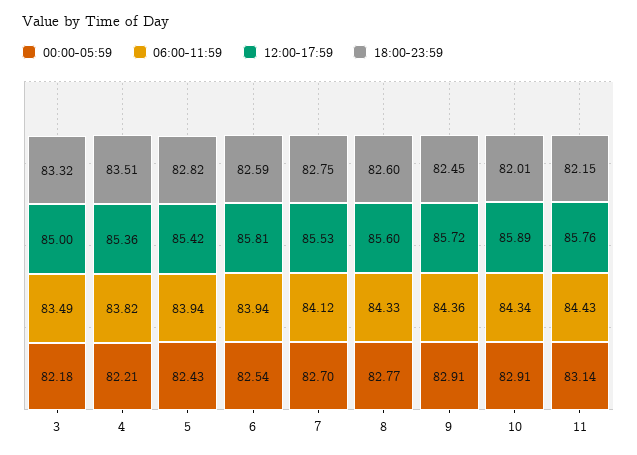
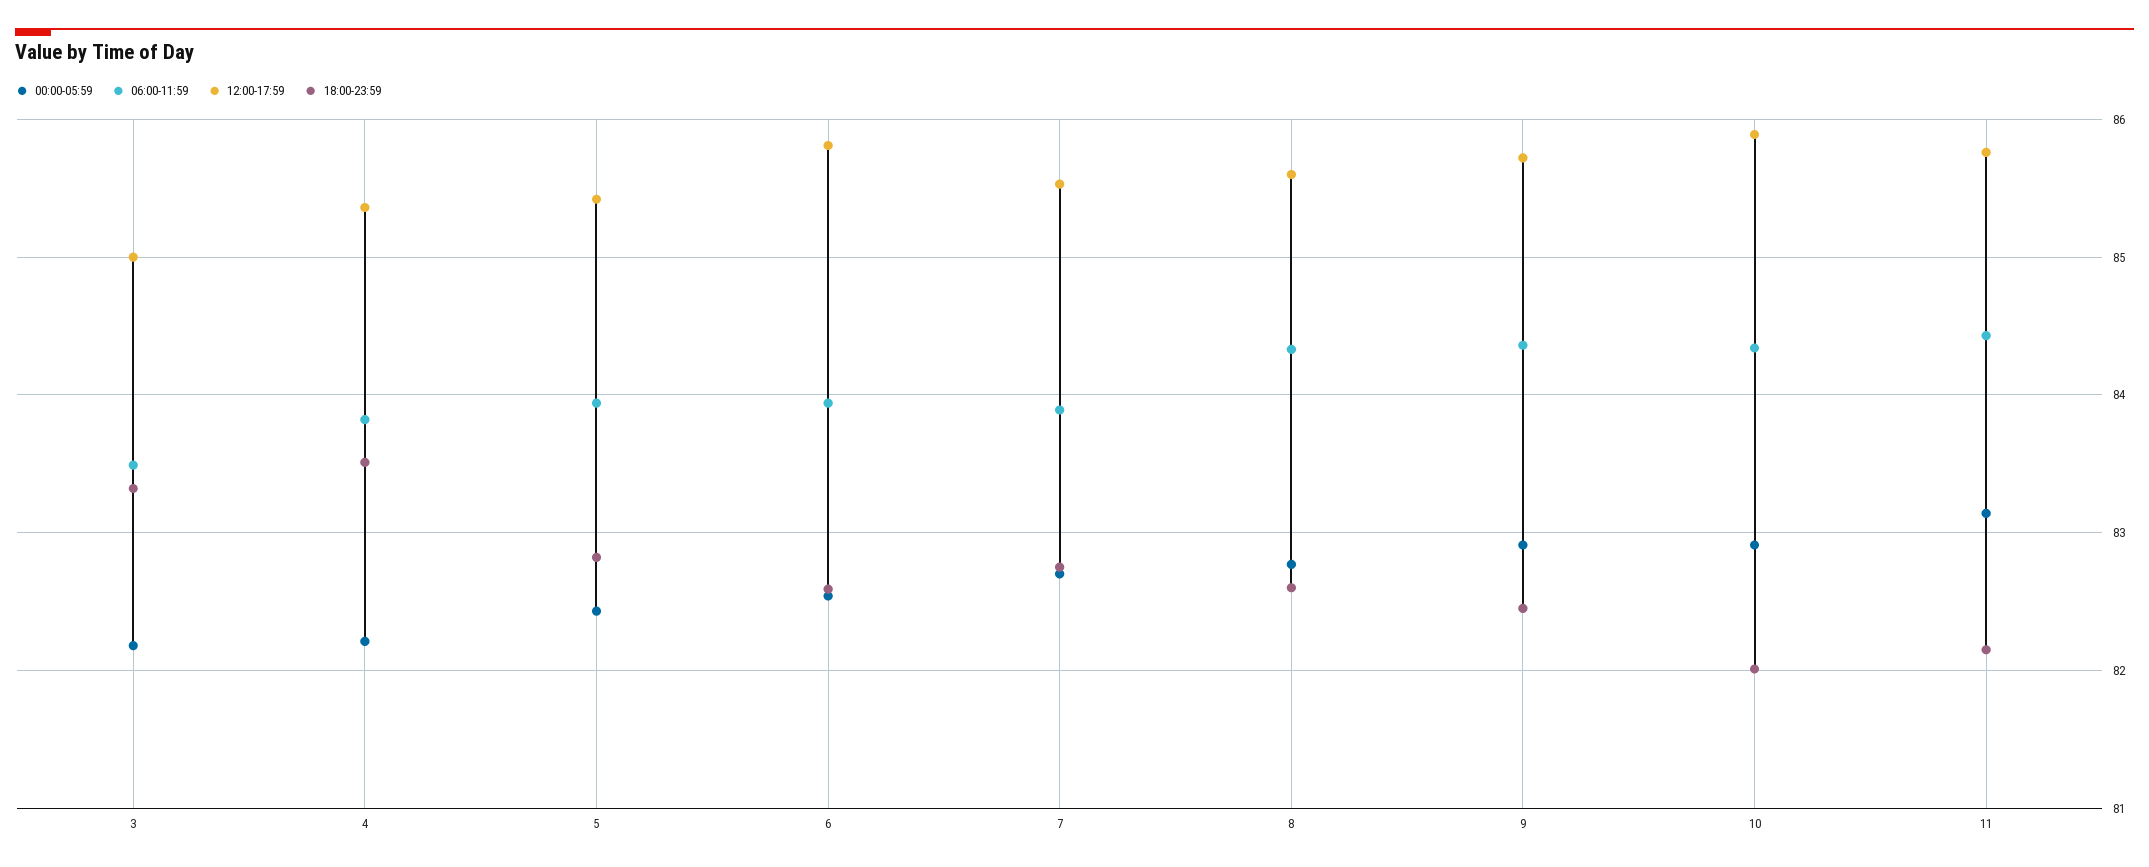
  {
    "00:00-05:59": {
      "3": 82.18,
      "4": 82.21,
      "5": 82.43,
      "6": 82.54,
      "7": 82.7,
      "8": 82.77,
      "9": 82.91,
      "10": 82.91,
      "11": 83.14
    },
    "06:00-11:59": {
      "3": 83.49,
      "4": 83.82,
      "5": 83.94,
      "6": 83.94,
-     "7": 84.12,
+     "7": 83.9,
      "8": 84.33,
      "9": 84.36,
      "10": 84.34,
      "11": 84.43
    },
    "12:00-17:59": {
      "3": 85,
      "4": 85.36,
      "5": 85.42,
      "6": 85.81,
      "7": 85.53,
      "8": 85.6,
      "9": 85.72,
      "10": 85.89,
      "11": 85.76
    },
    "18:00-23:59": {
      "3": 83.32,
      "4": 83.51,
      "5": 82.82,
      "6": 82.59,
      "7": 82.75,
      "8": 82.6,
      "9": 82.45,
      "10": 82.01,
      "11": 82.15
    }
  }

